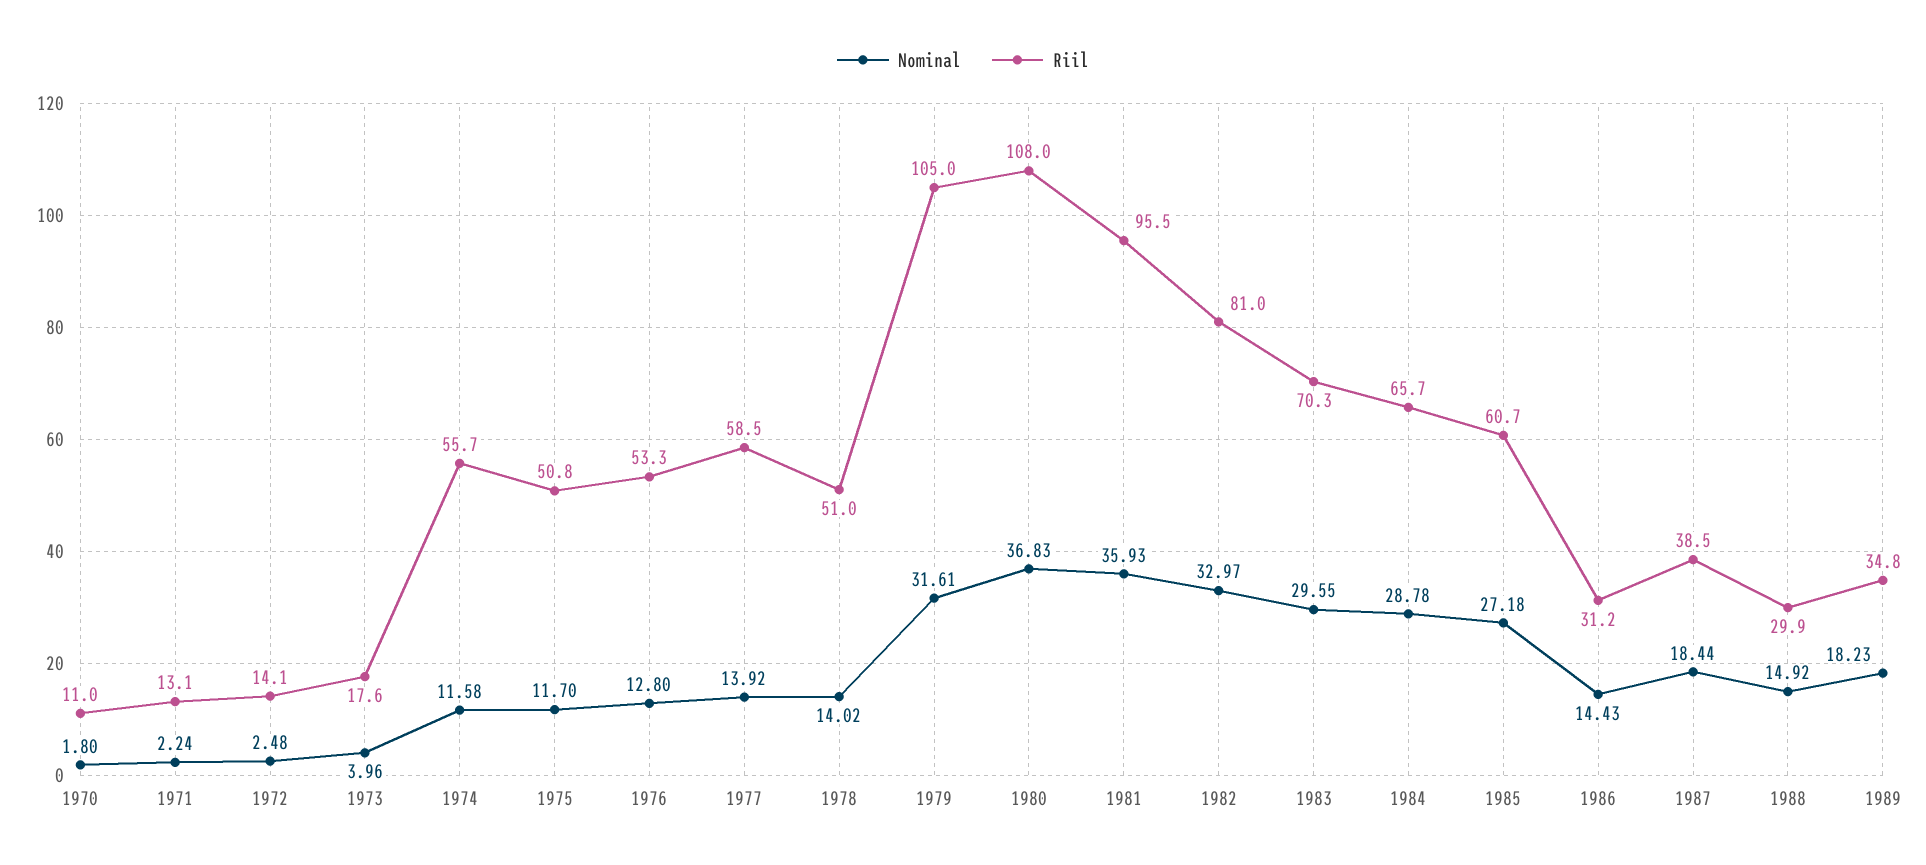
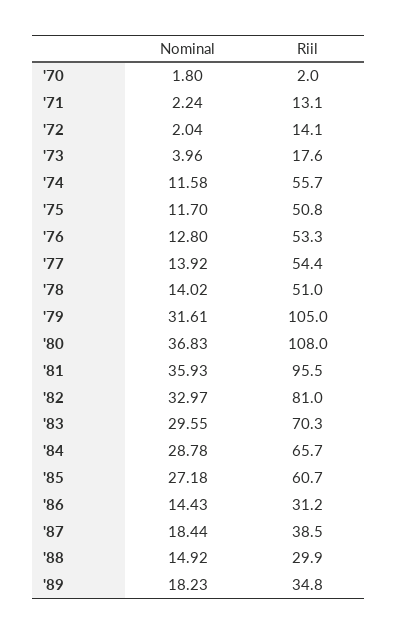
  {
    "Nominal": {
      "1970": 1.8,
      "1971": 2.24,
-     "1972": 2.48,
+     "1972": 2.04,
      "1973": 3.96,
      "1974": 11.58,
      "1975": 11.7,
      "1976": 12.8,
      "1977": 13.92,
      "1978": 14.02,
      "1979": 31.61,
      "1980": 36.83,
      "1981": 35.93,
      "1982": 32.97,
      "1983": 29.55,
      "1984": 28.78,
      "1985": 27.18,
      "1986": 14.43,
      "1987": 18.44,
      "1988": 14.92,
      "1989": 18.23
    },
    "Riil": {
-     "1970": 11,
+     "1970": 2,
      "1971": 13.1,
      "1972": 14.1,
      "1973": 17.6,
      "1974": 55.7,
      "1975": 50.8,
      "1976": 53.3,
-     "1977": 58.5,
+     "1977": 54.4,
      "1978": 51,
      "1979": 105,
      "1980": 108,
      "1981": 95.5,
      "1982": 81,
      "1983": 70.3,
      "1984": 65.7,
      "1985": 60.7,
      "1986": 31.2,
      "1987": 38.5,
      "1988": 29.9,
      "1989": 34.8
    }
  }

